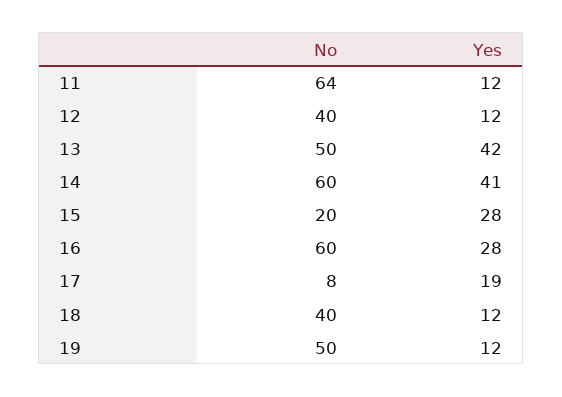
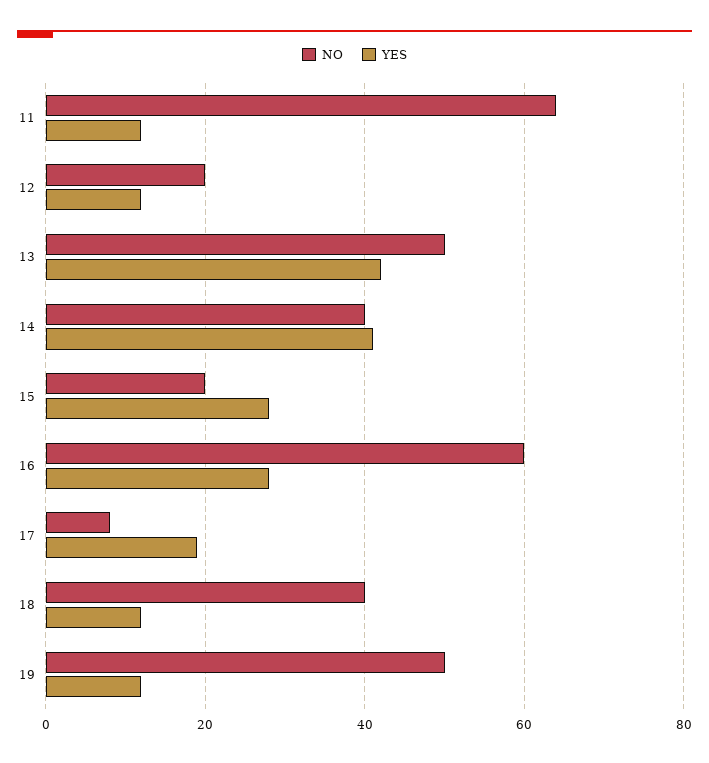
  {
    "No": {
      "11": 64,
-     "12": 40,
+     "12": 20,
      "13": 50,
-     "14": 60,
+     "14": 40,
      "15": 20,
      "16": 60,
      "17": 8,
      "18": 40,
      "19": 50
    },
    "Yes": {
      "11": 12,
      "12": 12,
      "13": 42,
      "14": 41,
      "15": 28,
      "16": 28,
      "17": 19,
      "18": 12,
      "19": 12
    }
  }

